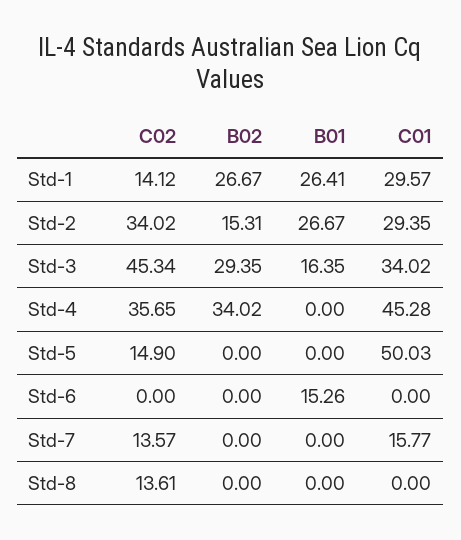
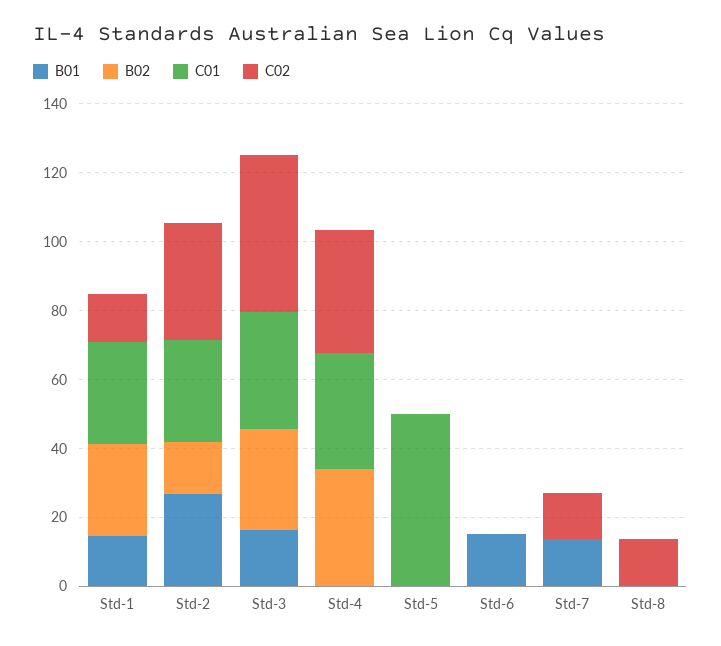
  {
    "C02": {
      "Std-1": 14.12,
      "Std-2": 34.02,
      "Std-3": 45.34,
      "Std-4": 35.65,
-     "Std-5": 14.9,
+     "Std-5": 0,
      "Std-6": 0,
      "Std-7": 13.57,
      "Std-8": 13.61
    },
    "B02": {
      "Std-1": 26.67,
      "Std-2": 15.31,
      "Std-3": 29.35,
      "Std-4": 34.02,
      "Std-5": 0,
      "Std-6": 0,
      "Std-7": 0,
      "Std-8": 0
    },
    "B01": {
-     "Std-1": 26.41,
+     "Std-1": 15,
      "Std-2": 26.67,
      "Std-3": 16.35,
      "Std-4": 0,
      "Std-5": 0,
      "Std-6": 15.26,
-     "Std-7": 0,
+     "Std-7": 15,
      "Std-8": 0
    },
    "C01": {
      "Std-1": 29.57,
      "Std-2": 29.35,
      "Std-3": 34.02,
-     "Std-4": 45.28,
+     "Std-4": 35,
      "Std-5": 50.03,
      "Std-6": 0,
-     "Std-7": 15.77,
+     "Std-7": 0,
      "Std-8": 0
    }
  }

